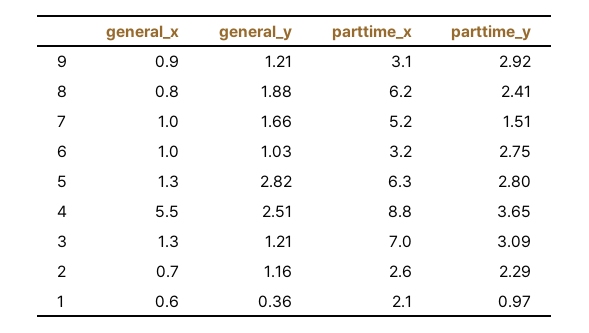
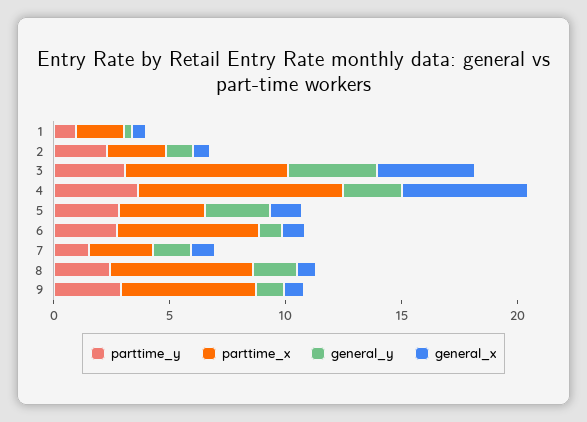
  {
    "general_x": {
      "9": 0.9,
      "8": 0.8,
      "7": 1,
      "6": 1,
      "5": 1.3,
      "4": 5.5,
-     "3": 1.3,
+     "3": 4,
      "2": 0.7,
      "1": 0.6
    },
    "general_y": {
      "9": 1.21,
      "8": 1.88,
      "7": 1.66,
      "6": 1.03,
      "5": 2.82,
      "4": 2.51,
-     "3": 1.21,
+     "3": 4,
      "2": 1.16,
      "1": 0.36
    },
    "parttime_x": {
-     "9": 3.1,
+     "9": 6,
      "8": 6.2,
-     "7": 5.2,
+     "7": 3,
-     "6": 3.2,
+     "6": 6,
-     "5": 6.3,
+     "5": 4,
      "4": 8.8,
      "3": 7,
      "2": 2.6,
      "1": 2.1
    },
    "parttime_y": {
      "9": 2.92,
      "8": 2.41,
      "7": 1.51,
      "6": 2.75,
      "5": 2.8,
      "4": 3.65,
      "3": 3.09,
      "2": 2.29,
      "1": 0.97
    }
  }

